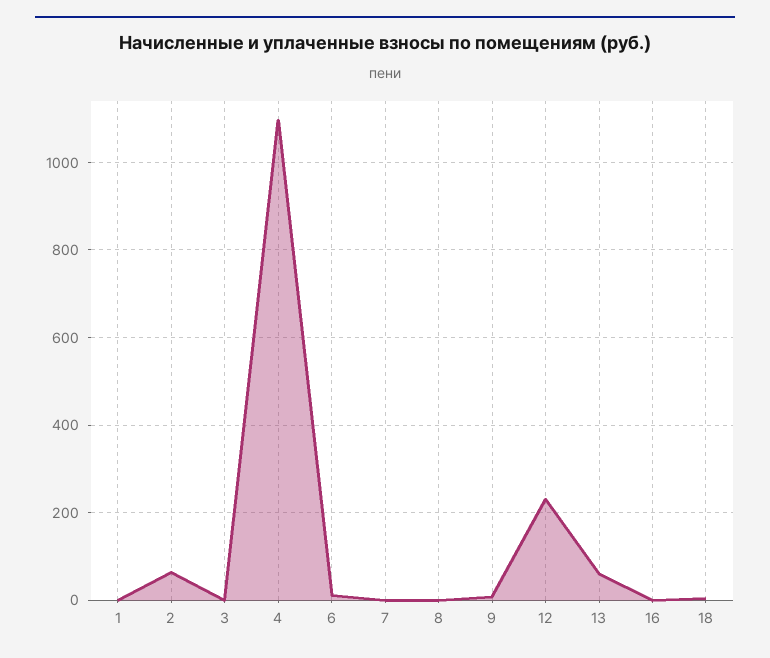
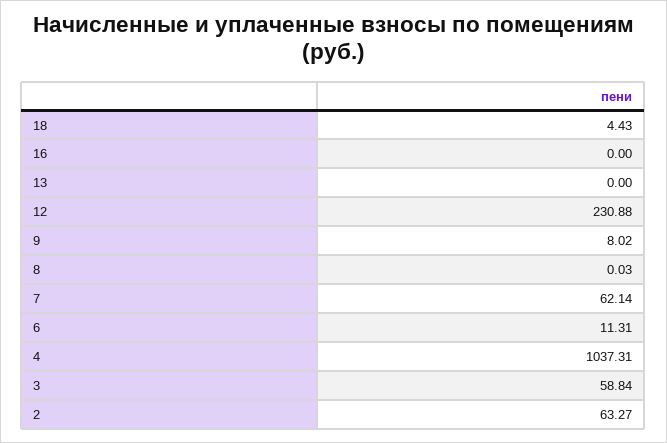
  {
-   "1": 0,
    "2": 63.27,
-   "3": 0,
+   "3": 58.84,
-   "4": 1100,
+   "4": 1037.31,
    "6": 11.31,
-   "7": 0,
+   "7": 62.14,
    "8": 0.03,
    "9": 8.02,
    "12": 230.88,
-   "13": 60,
+   "13": 0,
    "16": 0,
    "18": 4.43
  }

